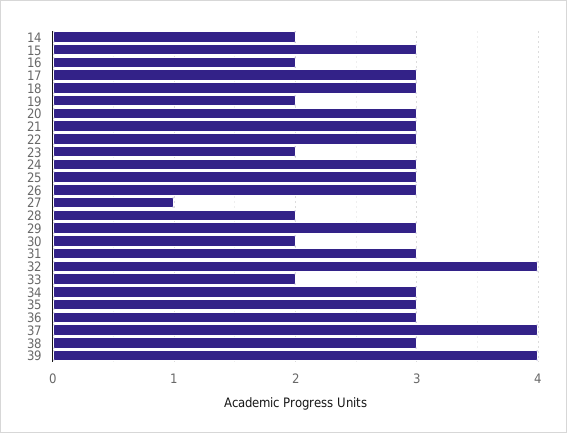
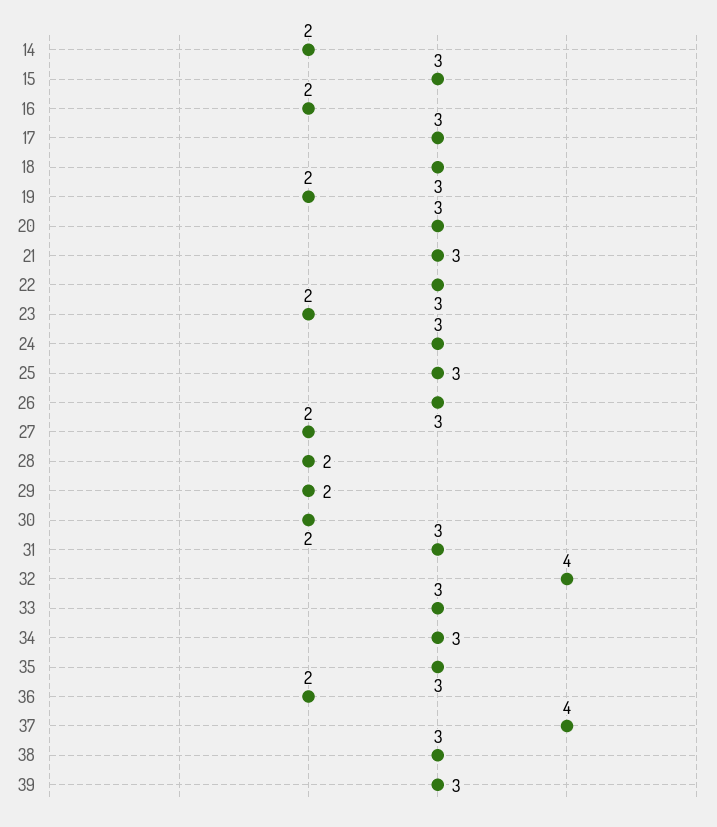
  {
    "14": 2,
    "15": 3,
    "16": 2,
    "17": 3,
    "18": 3,
    "19": 2,
    "20": 3,
    "21": 3,
    "22": 3,
    "23": 2,
    "24": 3,
    "25": 3,
    "26": 3,
-   "27": 1,
+   "27": 2,
    "28": 2,
-   "29": 3,
+   "29": 2,
    "30": 2,
    "31": 3,
    "32": 4,
-   "33": 2,
+   "33": 3,
    "34": 3,
    "35": 3,
-   "36": 3,
+   "36": 2,
    "37": 4,
    "38": 3,
-   "39": 4
+   "39": 3
  }

